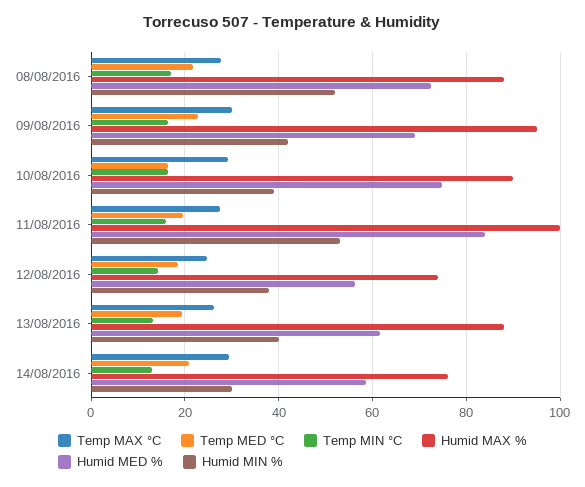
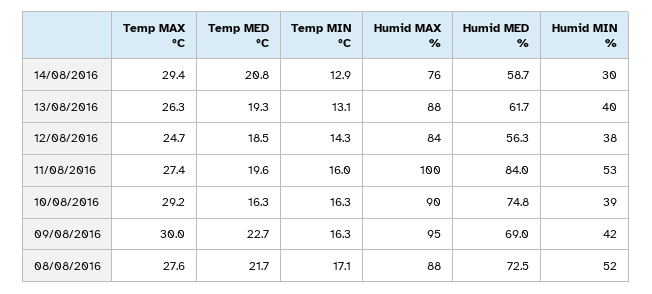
  {
    "Temp MAX °C": {
      "08/08/2016": 27.6,
      "09/08/2016": 30,
      "10/08/2016": 29.2,
      "11/08/2016": 27.4,
      "12/08/2016": 24.7,
      "13/08/2016": 26.3,
      "14/08/2016": 29.4
    },
    "Temp MED °C": {
      "08/08/2016": 21.7,
      "09/08/2016": 22.7,
      "10/08/2016": 16.3,
      "11/08/2016": 19.6,
      "12/08/2016": 18.5,
      "13/08/2016": 19.3,
      "14/08/2016": 20.8
    },
    "Temp MIN °C": {
      "08/08/2016": 17.1,
      "09/08/2016": 16.3,
      "10/08/2016": 16.3,
      "11/08/2016": 16,
      "12/08/2016": 14.3,
      "13/08/2016": 13.1,
      "14/08/2016": 12.9
    },
    "Humid MAX %": {
      "08/08/2016": 88,
      "09/08/2016": 95,
      "10/08/2016": 90,
      "11/08/2016": 100,
-     "12/08/2016": 74,
+     "12/08/2016": 84,
      "13/08/2016": 88,
      "14/08/2016": 76
    },
    "Humid MED %": {
      "08/08/2016": 72.5,
      "09/08/2016": 69,
      "10/08/2016": 74.8,
      "11/08/2016": 84,
      "12/08/2016": 56.3,
      "13/08/2016": 61.7,
      "14/08/2016": 58.7
    },
    "Humid MIN %": {
      "08/08/2016": 52,
      "09/08/2016": 42,
      "10/08/2016": 39,
      "11/08/2016": 53,
      "12/08/2016": 38,
      "13/08/2016": 40,
      "14/08/2016": 30
    }
  }

